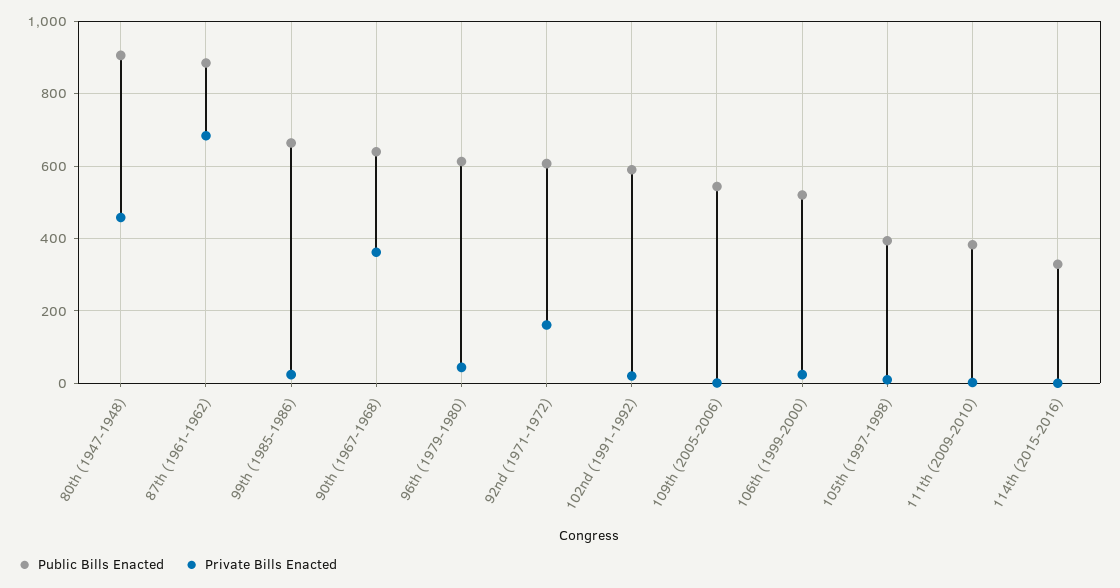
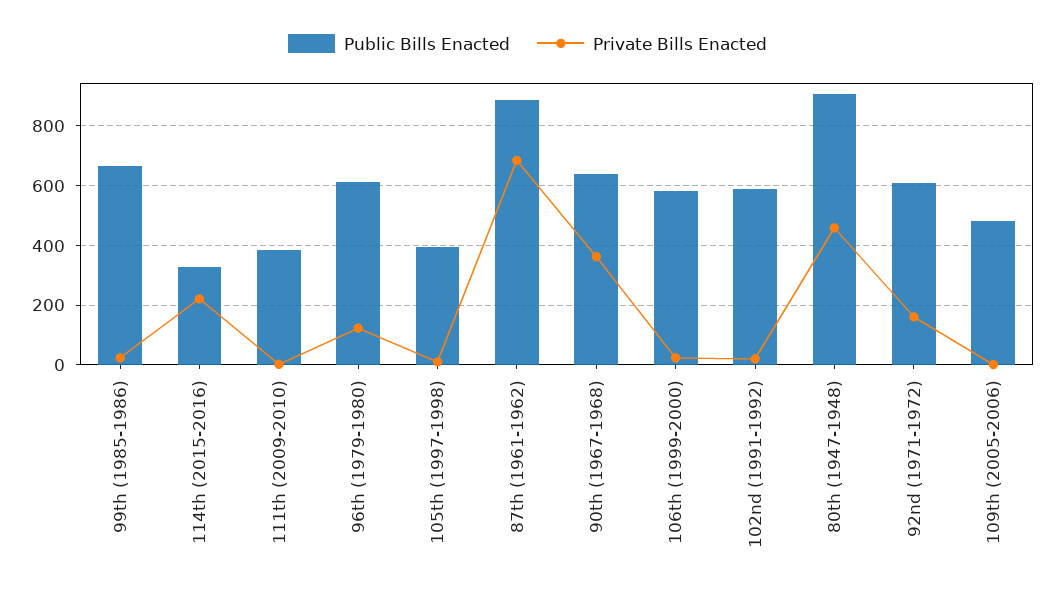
  {
    "Public Bills Enacted": {
      "80th (1947-1948)": 900,
      "87th (1961-1962)": 880,
      "99th (1985-1986)": 660,
      "90th (1967-1968)": 640,
      "96th (1979-1980)": 620,
      "92nd (1971-1972)": 600,
      "102nd (1991-1992)": 600,
-     "109th (2005-2006)": 540,
+     "109th (2005-2006)": 475,
-     "106th (1999-2000)": 520,
+     "106th (1999-2000)": 575,
      "105th (1997-1998)": 400,
      "111th (2009-2010)": 380,
      "114th (2015-2016)": 320
    },
    "Private Bills Enacted": {
      "80th (1947-1948)": 460,
      "87th (1961-1962)": 680,
      "99th (1985-1986)": 20,
      "90th (1967-1968)": 360,
-     "96th (1979-1980)": 40,
+     "96th (1979-1980)": 125,
      "92nd (1971-1972)": 160,
      "102nd (1991-1992)": 20,
      "109th (2005-2006)": 0,
      "106th (1999-2000)": 20,
      "105th (1997-1998)": 20,
      "111th (2009-2010)": 0,
-     "114th (2015-2016)": 0
+     "114th (2015-2016)": 225
    }
  }

